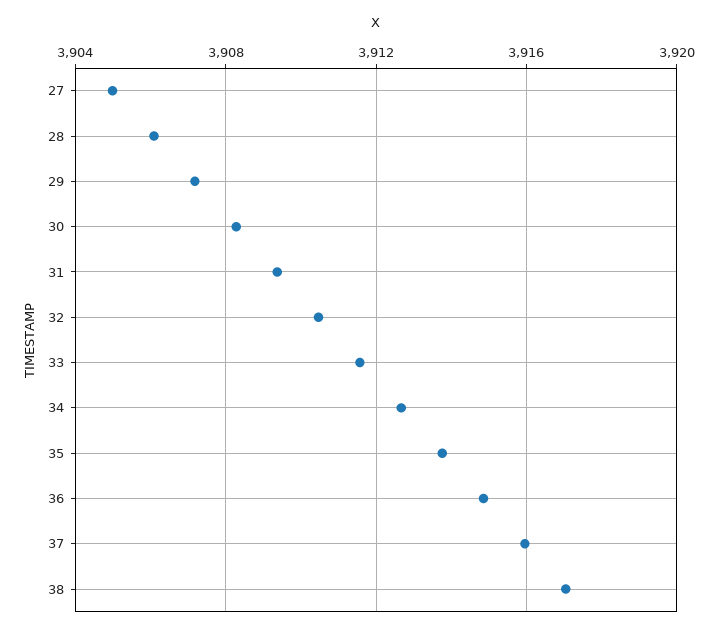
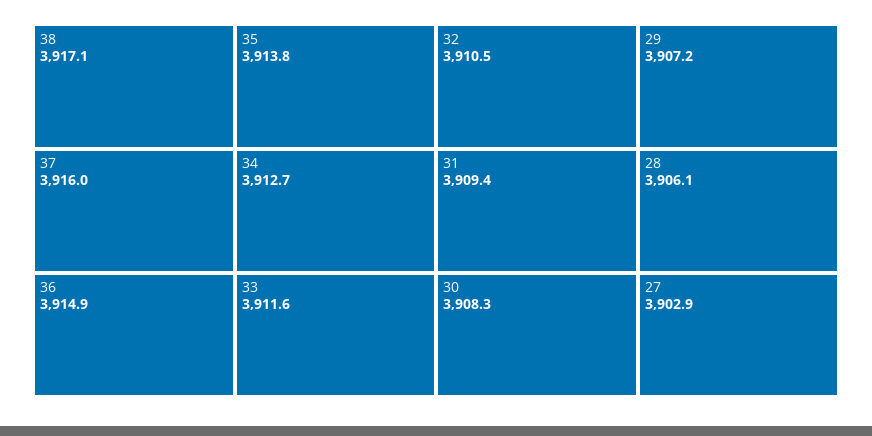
  {
-   "27": 3905,
+   "27": 3902.9,
    "28": 3906.1,
    "29": 3907.2,
    "30": 3908.3,
    "31": 3909.4,
    "32": 3910.5,
    "33": 3911.6,
    "34": 3912.7,
    "35": 3913.8,
    "36": 3914.9,
    "37": 3916,
    "38": 3917.1
  }

